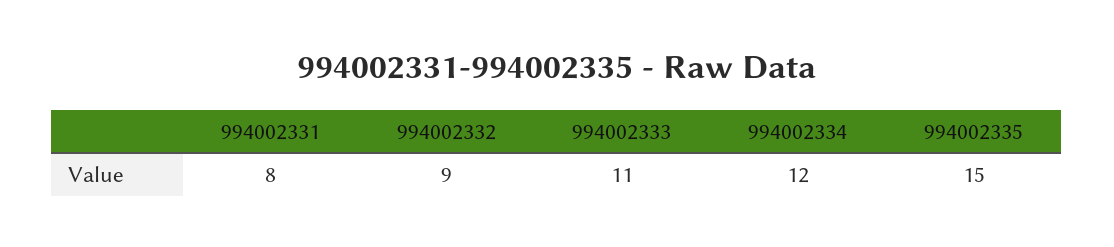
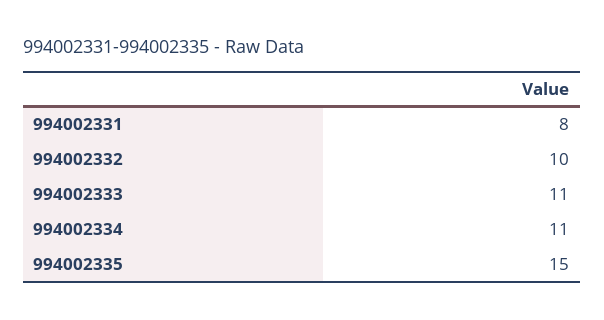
  {
    "994002331": 8,
-   "994002332": 9,
+   "994002332": 10,
    "994002333": 11,
-   "994002334": 12,
+   "994002334": 11,
    "994002335": 15
  }

